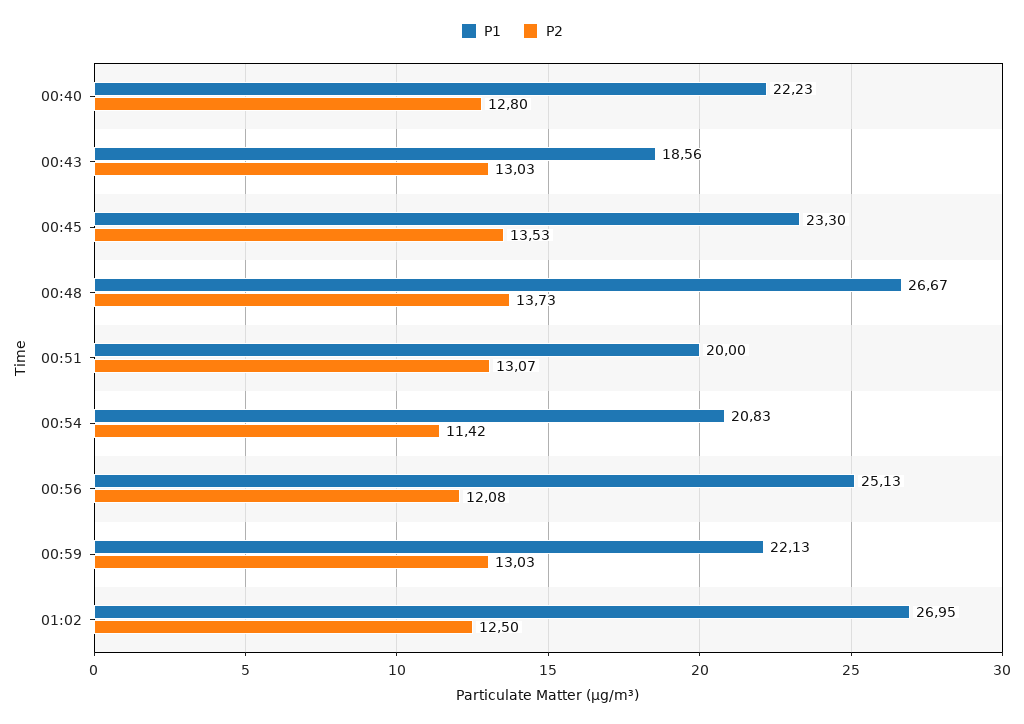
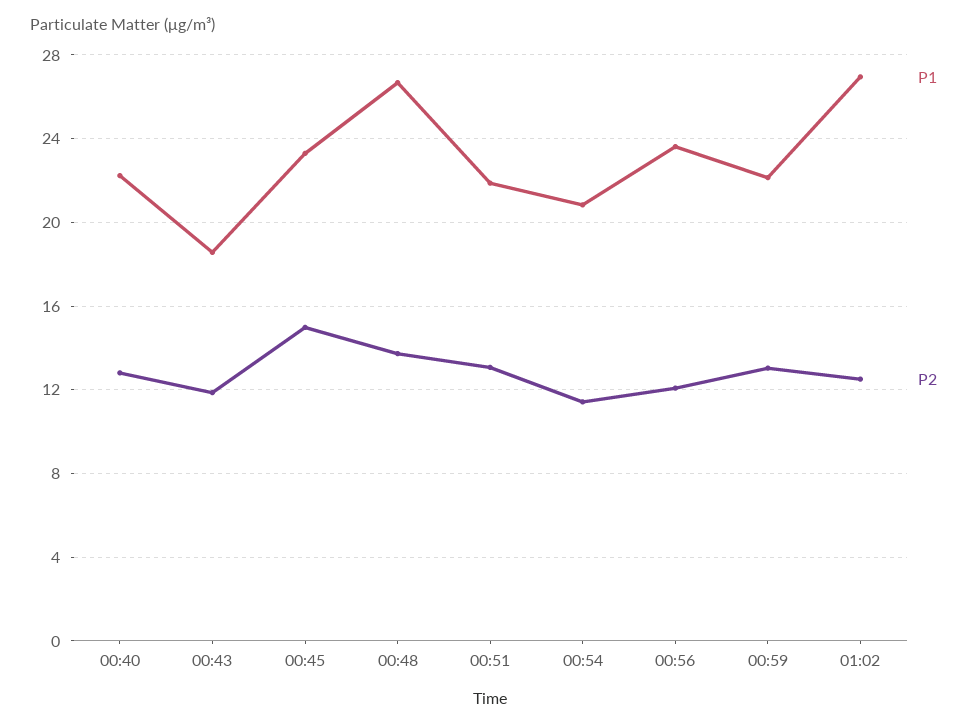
  {
    "P1": {
      "00:40": 22.23,
      "00:43": 18.56,
      "00:45": 23.3,
      "00:48": 26.67,
-     "00:51": 20,
+     "00:51": 22,
      "00:54": 20.83,
-     "00:56": 25.13,
+     "00:56": 23.5,
      "00:59": 22.13,
      "01:02": 26.95
    },
    "P2": {
      "00:40": 12.8,
-     "00:43": 13.03,
+     "00:43": 12,
-     "00:45": 13.53,
+     "00:45": 15,
      "00:48": 13.73,
      "00:51": 13.07,
      "00:54": 11.42,
      "00:56": 12.08,
      "00:59": 13.03,
      "01:02": 12.5
    }
  }

